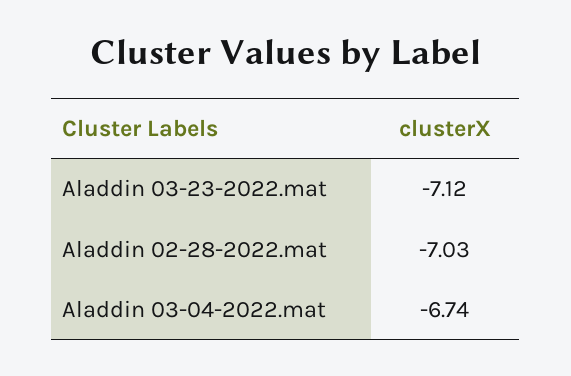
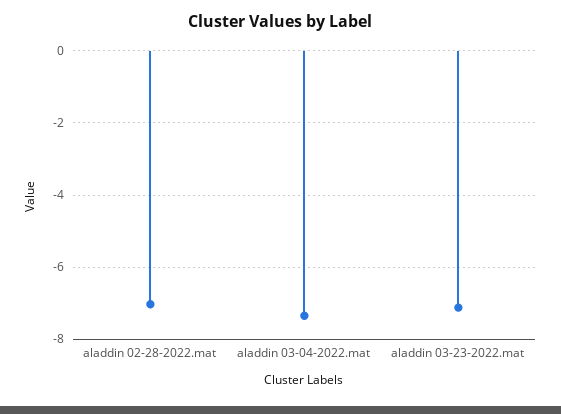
  {
    "Aladdin 03-23-2022.mat": -7.12,
    "Aladdin 02-28-2022.mat": -7.03,
-   "Aladdin 03-04-2022.mat": -6.74
+   "Aladdin 03-04-2022.mat": -7.4
  }

